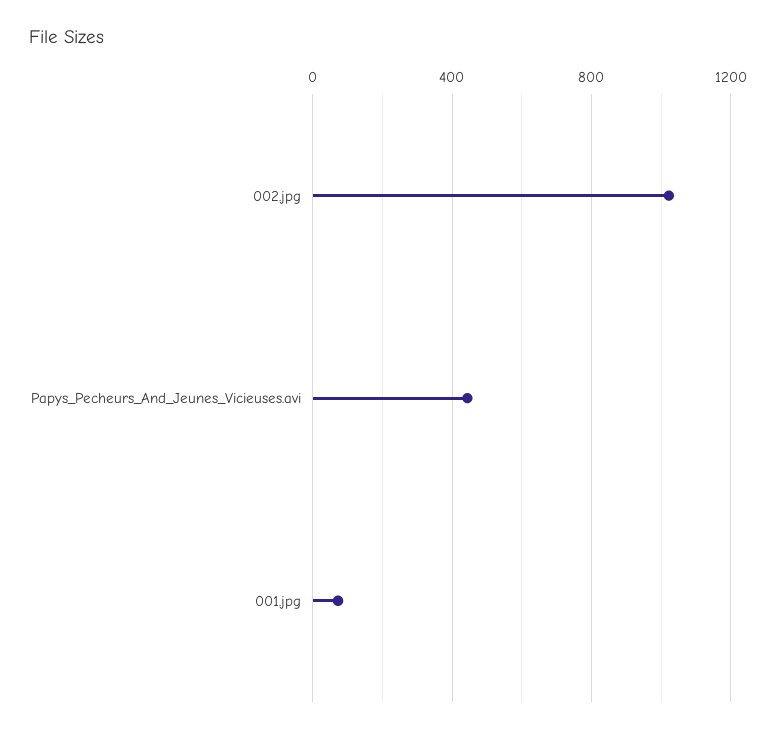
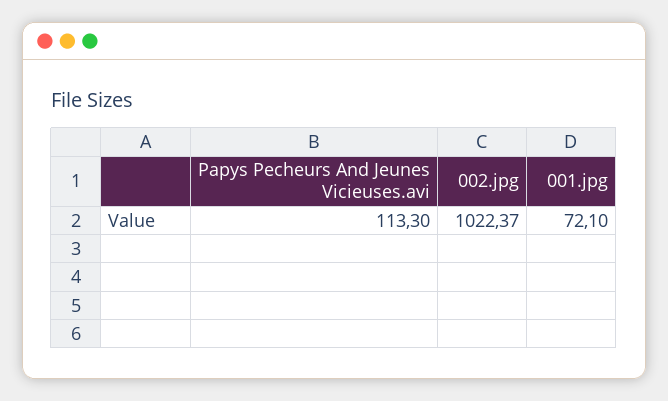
  {
    "002.jpg": 1022.37,
-   "Papys_Pecheurs_And_Jeunes_Vicieuses.avi": 450,
+   "Papys_Pecheurs_And_Jeunes_Vicieuses.avi": 113.3,
    "001.jpg": 72.1
  }

